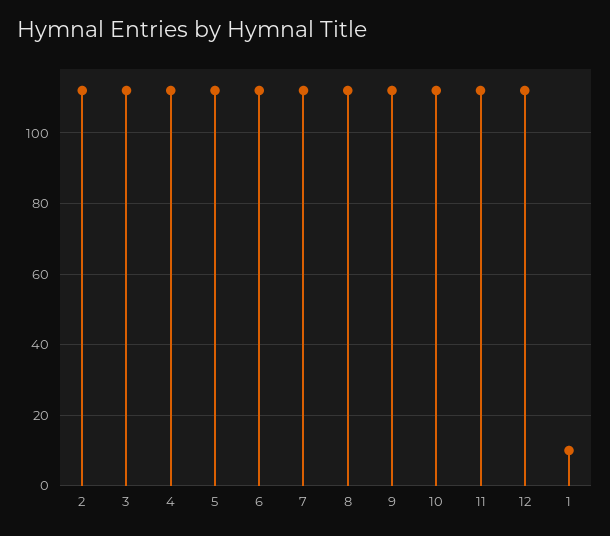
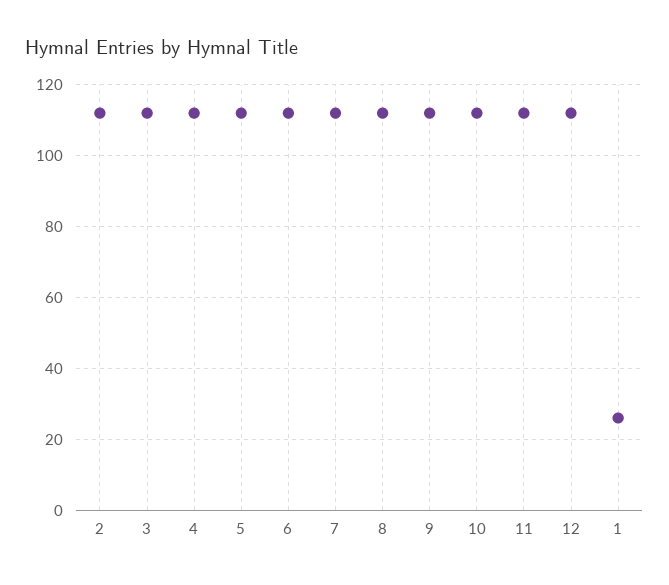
  {
    "2": 110,
    "3": 110,
    "4": 110,
    "5": 110,
    "6": 110,
    "7": 110,
    "8": 110,
    "9": 110,
    "10": 110,
    "11": 110,
    "12": 110,
-   "1": 10
+   "1": 25
  }

